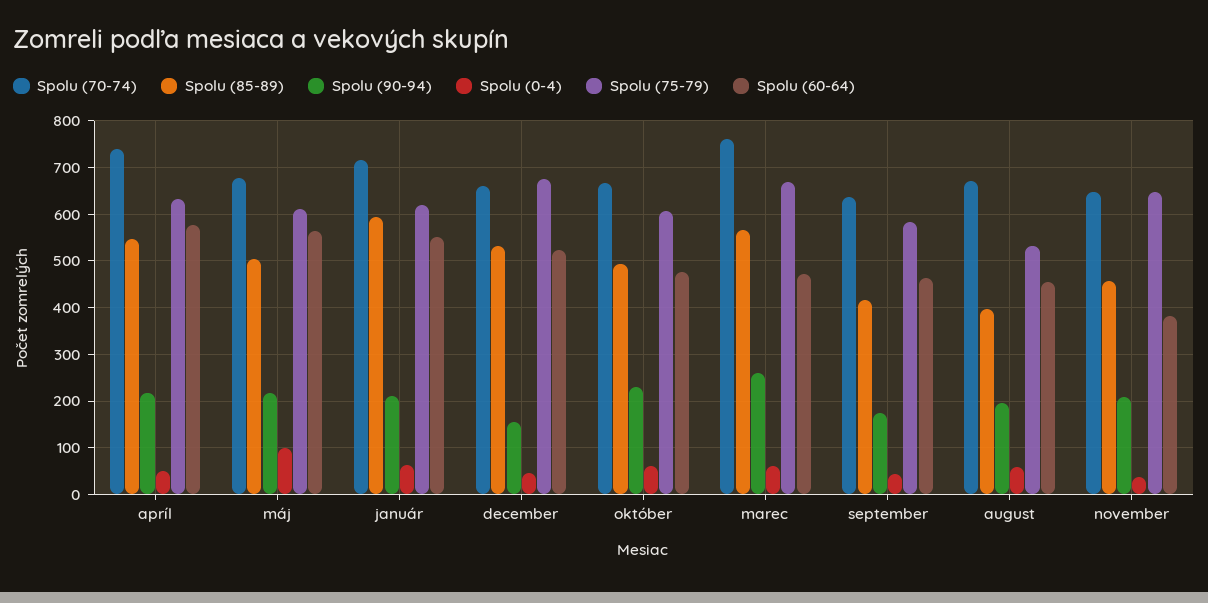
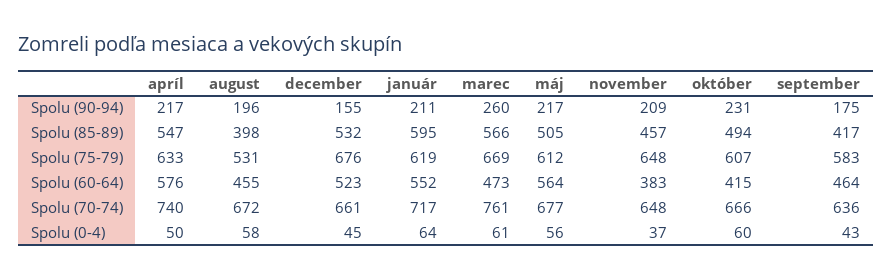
  {
    "Spolu (70-74)": {
      "apríl": 740,
      "máj": 677,
      "január": 717,
      "december": 661,
      "október": 666,
      "marec": 761,
      "september": 636,
      "august": 672,
      "november": 648
    },
    "Spolu (85-89)": {
      "apríl": 547,
      "máj": 505,
      "január": 595,
      "december": 532,
      "október": 494,
      "marec": 566,
      "september": 417,
      "august": 398,
      "november": 457
    },
    "Spolu (90-94)": {
      "apríl": 217,
      "máj": 217,
      "január": 211,
      "december": 155,
      "október": 231,
      "marec": 260,
      "september": 175,
      "august": 196,
      "november": 209
    },
    "Spolu (0-4)": {
      "apríl": 50,
-     "máj": 100,
+     "máj": 56,
      "január": 64,
      "december": 45,
      "október": 60,
      "marec": 61,
      "september": 43,
      "august": 58,
      "november": 37
    },
    "Spolu (75-79)": {
      "apríl": 633,
      "máj": 612,
      "január": 619,
      "december": 676,
      "október": 607,
      "marec": 669,
      "september": 583,
      "august": 531,
      "november": 648
    },
    "Spolu (60-64)": {
      "apríl": 576,
      "máj": 564,
      "január": 552,
      "december": 523,
-     "október": 480,
+     "október": 415,
      "marec": 473,
      "september": 464,
      "august": 455,
      "november": 383
    }
  }

